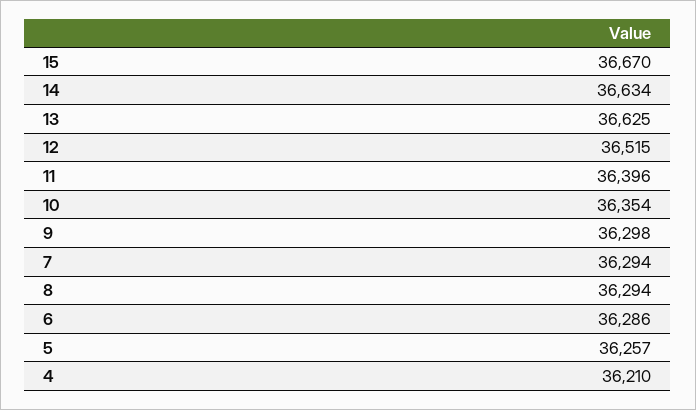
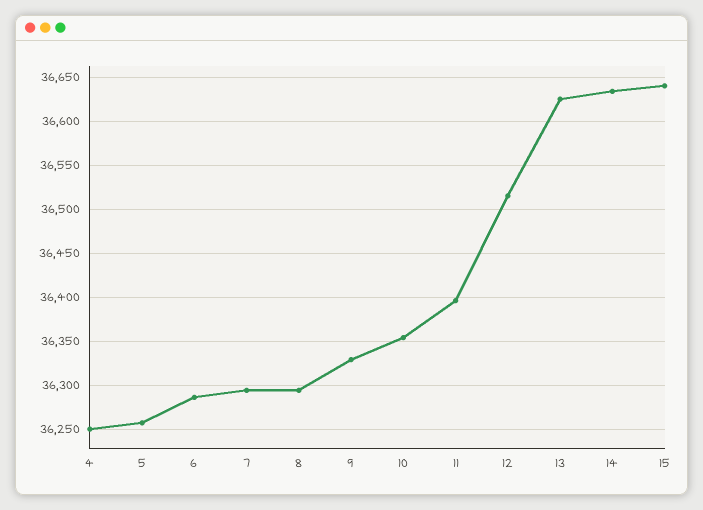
  {
-   "15": 36670,
+   "15": 36640,
    "14": 36634,
    "13": 36625,
    "12": 36515,
    "11": 36396,
    "10": 36354,
-   "9": 36298,
+   "9": 36330,
    "7": 36294,
    "8": 36294,
    "6": 36286,
    "5": 36257,
-   "4": 36210
+   "4": 36250
  }

